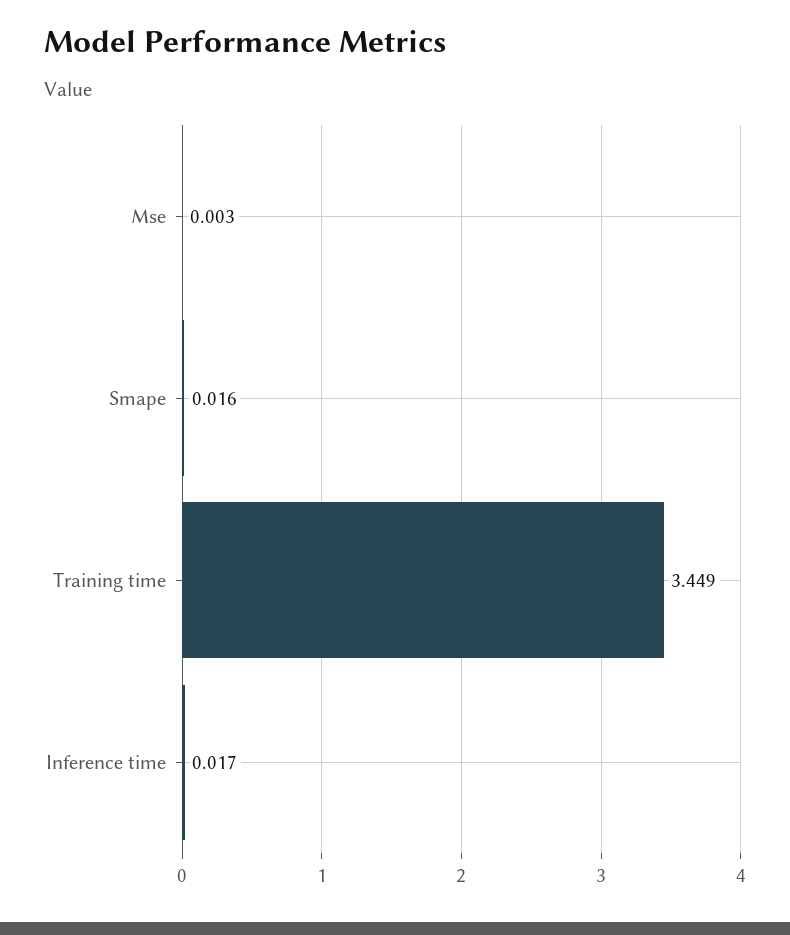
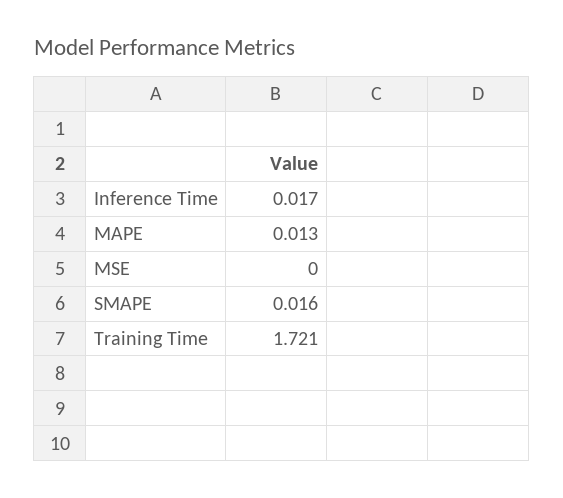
  {
-   "Mse": 0.003,
+   "Mse": 0,
    "Smape": 0.016,
-   "Training time": 3.449,
+   "Training time": 1.721,
-   "Inference time": 0.017
+   "Inference time": 0.017,
+   "MAPE": 0.013
  }

